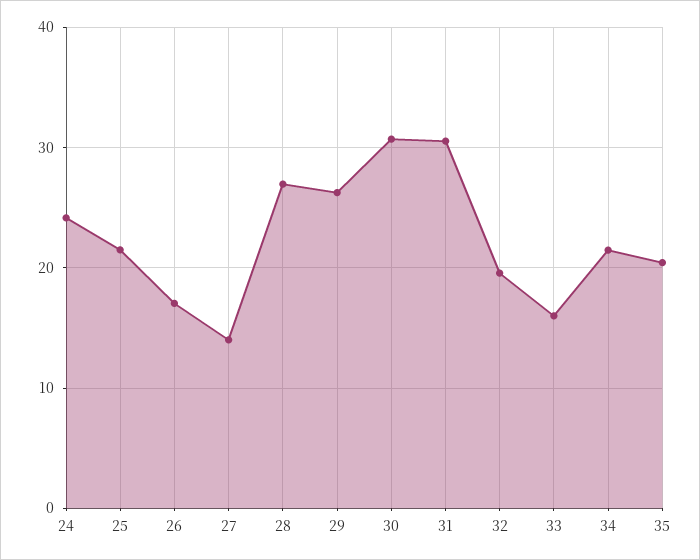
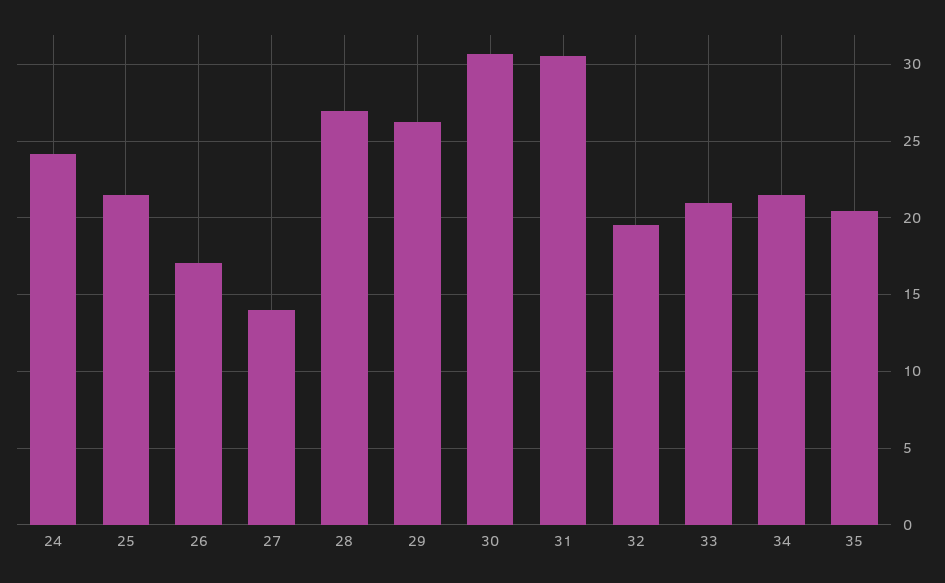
  {
    "24": 24,
    "25": 21.5,
    "26": 17,
    "27": 14,
    "28": 27,
    "29": 26,
    "30": 30.5,
    "31": 30.5,
    "32": 19.5,
-   "33": 16,
+   "33": 21,
    "34": 21.5,
    "35": 20.5
  }

